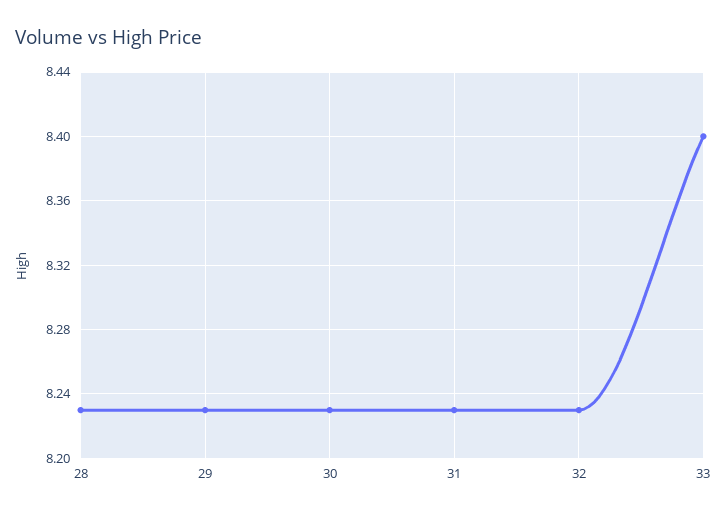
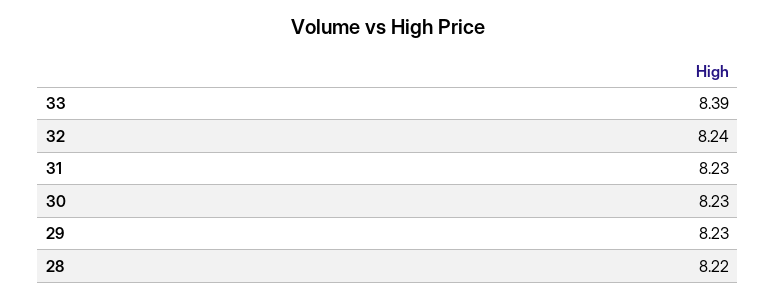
  {
-   "28": 8.23,
+   "28": 8.22,
    "29": 8.23,
    "30": 8.23,
    "31": 8.23,
-   "32": 8.23,
+   "32": 8.24,
-   "33": 8.4
+   "33": 8.39
  }

